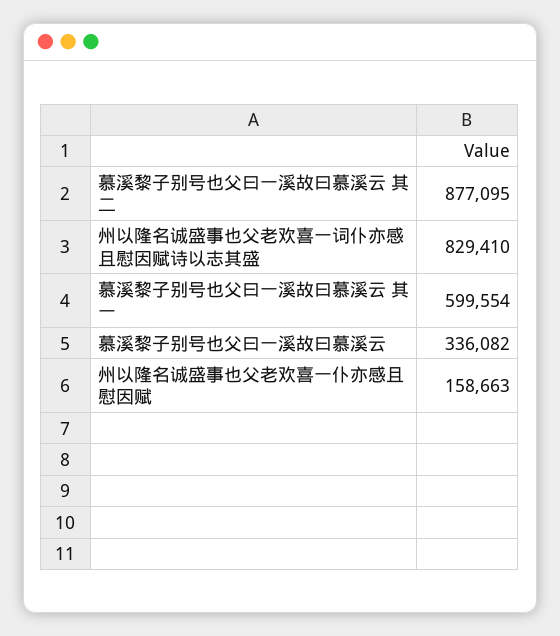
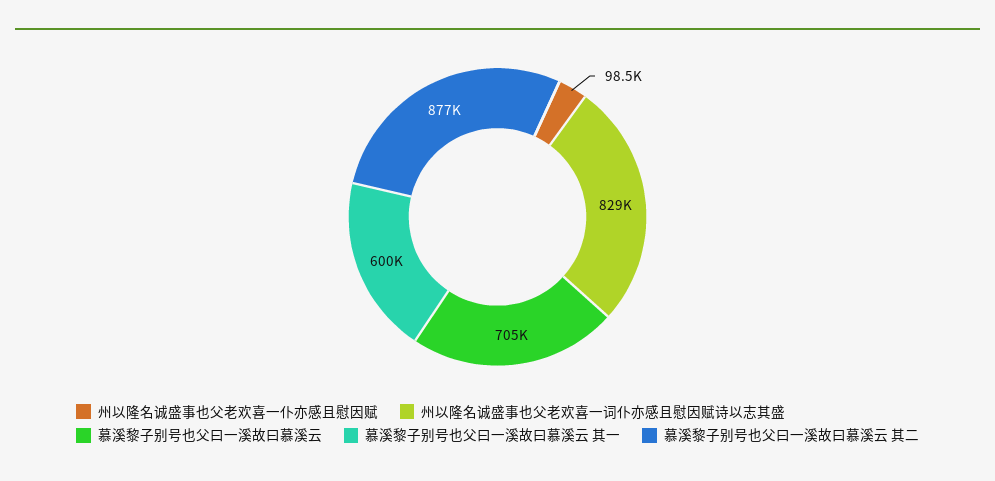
  {
    "慕溪黎子别号也父曰一溪故曰慕溪云 其二": 877095,
    "州以隆名诚盛事也父老欢喜一词仆亦感且慰因赋诗以志其盛": 829410,
    "慕溪黎子别号也父曰一溪故曰慕溪云 其一": 599554,
-   "慕溪黎子别号也父曰一溪故曰慕溪云": 336082,
+   "慕溪黎子别号也父曰一溪故曰慕溪云": 705000,
-   "州以隆名诚盛事也父老欢喜一仆亦感且慰因赋": 158663
+   "州以隆名诚盛事也父老欢喜一仆亦感且慰因赋": 98500
  }

